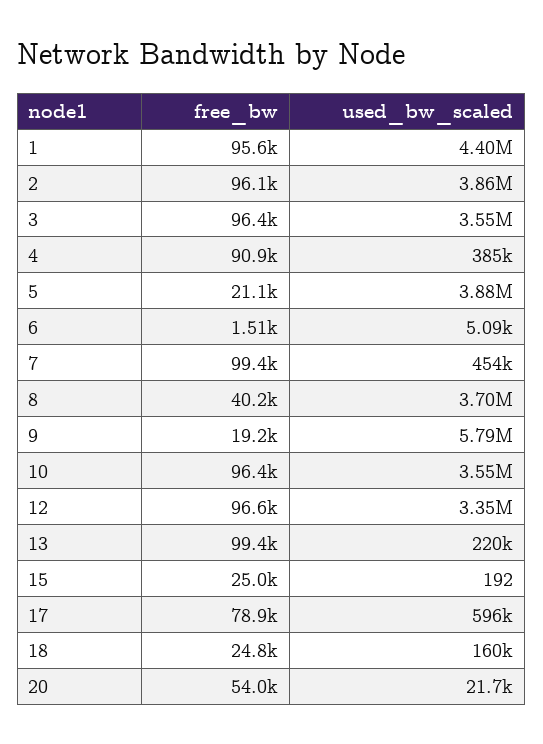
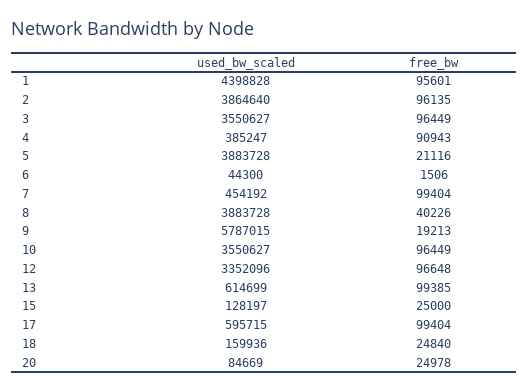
  {
    "free_bw": {
      "1": 95601,
      "2": 96135,
      "3": 96449,
      "4": 90943,
      "5": 21116,
      "6": 1506,
      "7": 99404,
      "8": 40226,
      "9": 19213,
      "10": 96449,
      "12": 96648,
      "13": 99385,
      "15": 25000,
-     "17": 78900,
+     "17": 99404,
      "18": 24840,
-     "20": 54000
+     "20": 24978
    },
    "used_bw_scaled": {
      "1": 4398828,
      "2": 3864640,
      "3": 3550627,
      "4": 385247,
      "5": 3883728,
-     "6": 5090,
+     "6": 44300,
      "7": 454192,
-     "8": 3700000,
+     "8": 3883728,
      "9": 5787015,
      "10": 3550627,
      "12": 3352096,
-     "13": 220000,
+     "13": 614699,
-     "15": 192,
+     "15": 128197,
      "17": 595715,
      "18": 159936,
-     "20": 21700
+     "20": 84669
    }
  }

